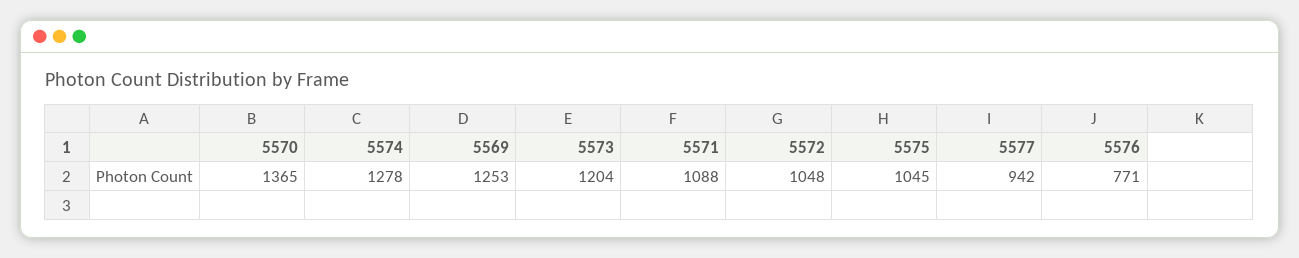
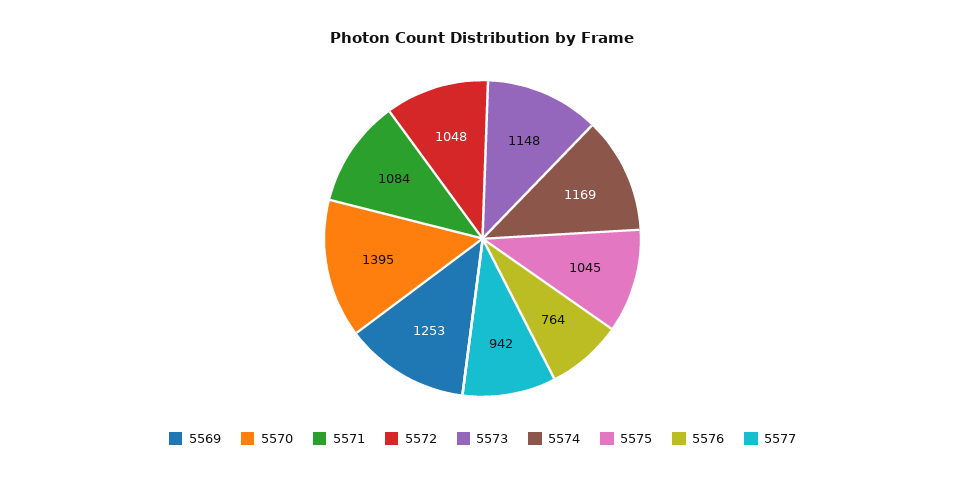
  {
-   "5570": 1365,
+   "5570": 1395,
-   "5574": 1278,
+   "5574": 1169,
    "5569": 1253,
-   "5573": 1204,
+   "5573": 1148,
-   "5571": 1088,
+   "5571": 1084,
    "5572": 1048,
    "5575": 1045,
    "5577": 942,
-   "5576": 771
+   "5576": 764
  }

